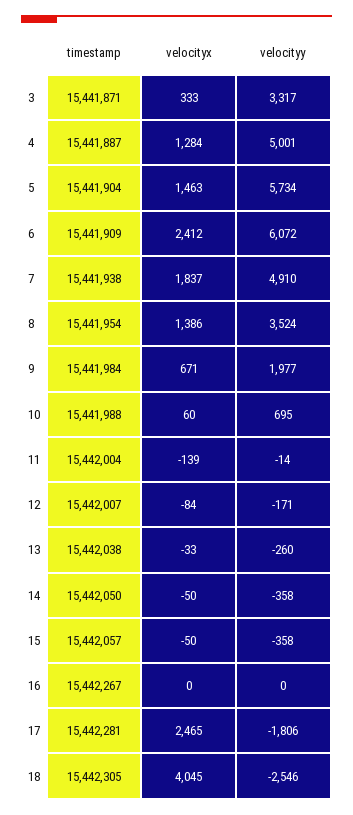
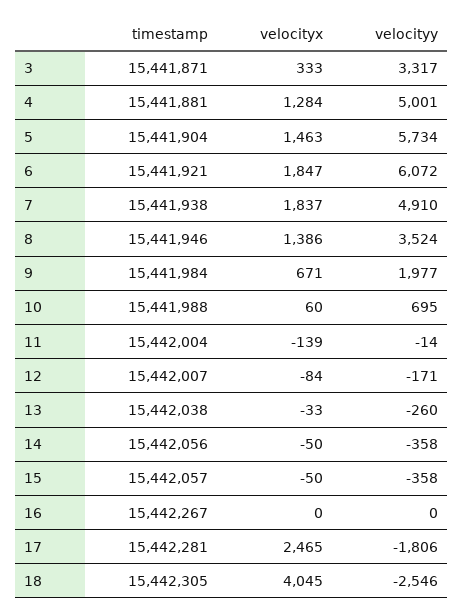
  {
    "timestamp": {
      "3": 15441871,
-     "4": 15441887,
+     "4": 15441881,
      "5": 15441904,
-     "6": 15441909,
+     "6": 15441921,
      "7": 15441938,
-     "8": 15441954,
+     "8": 15441946,
      "9": 15441984,
      "10": 15441988,
      "11": 15442004,
      "12": 15442007,
      "13": 15442038,
-     "14": 15442050,
+     "14": 15442056,
      "15": 15442057,
      "16": 15442267,
      "17": 15442281,
      "18": 15442305
    },
    "velocityx": {
      "3": 333,
      "4": 1284,
      "5": 1463,
-     "6": 2412,
+     "6": 1847,
      "7": 1837,
      "8": 1386,
      "9": 671,
      "10": 60,
      "11": -139,
      "12": -84,
      "13": -33,
      "14": -50,
      "15": -50,
      "16": 0,
      "17": 2465,
      "18": 4045
    },
    "velocityy": {
      "3": 3317,
      "4": 5001,
      "5": 5734,
      "6": 6072,
      "7": 4910,
      "8": 3524,
      "9": 1977,
      "10": 695,
      "11": -14,
      "12": -171,
      "13": -260,
      "14": -358,
      "15": -358,
      "16": 0,
      "17": -1806,
      "18": -2546
    }
  }

